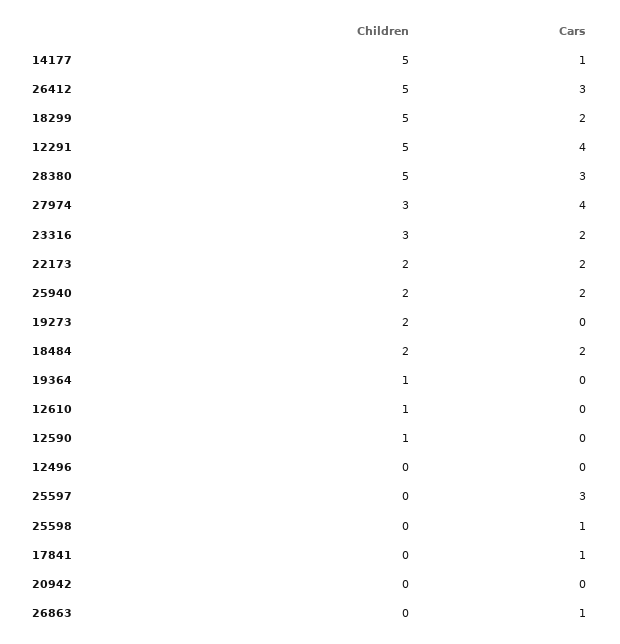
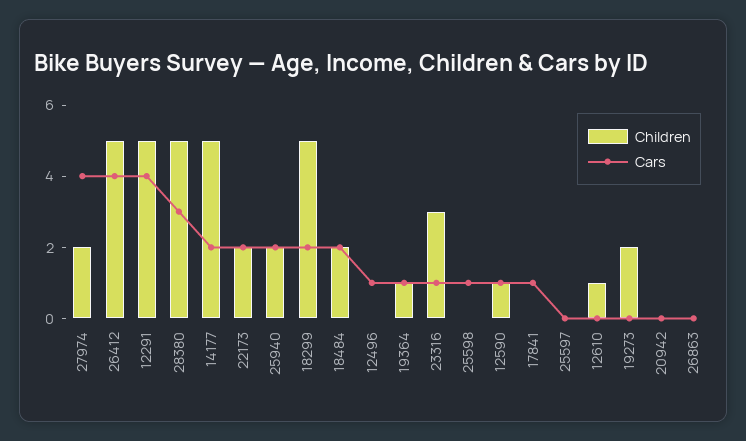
  {
    "Children": {
      "14177": 5,
      "26412": 5,
      "18299": 5,
      "12291": 5,
      "28380": 5,
-     "27974": 3,
+     "27974": 2,
      "23316": 3,
      "22173": 2,
      "25940": 2,
      "19273": 2,
      "18484": 2,
      "19364": 1,
      "12610": 1,
      "12590": 1,
      "12496": 0,
      "25597": 0,
      "25598": 0,
      "17841": 0,
      "20942": 0,
      "26863": 0
    },
    "Cars": {
-     "14177": 1,
+     "14177": 2,
-     "26412": 3,
+     "26412": 4,
      "18299": 2,
      "12291": 4,
      "28380": 3,
      "27974": 4,
-     "23316": 2,
+     "23316": 1,
      "22173": 2,
      "25940": 2,
      "19273": 0,
      "18484": 2,
-     "19364": 0,
+     "19364": 1,
      "12610": 0,
-     "12590": 0,
+     "12590": 1,
-     "12496": 0,
+     "12496": 1,
-     "25597": 3,
+     "25597": 0,
      "25598": 1,
      "17841": 1,
      "20942": 0,
-     "26863": 1
+     "26863": 0
    }
  }

